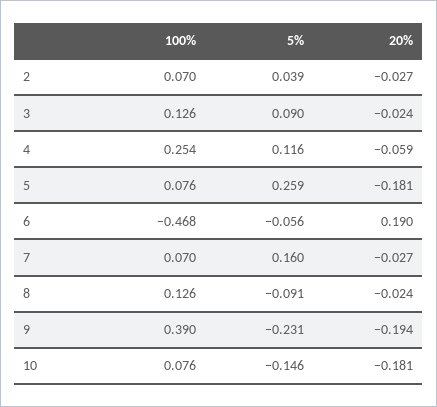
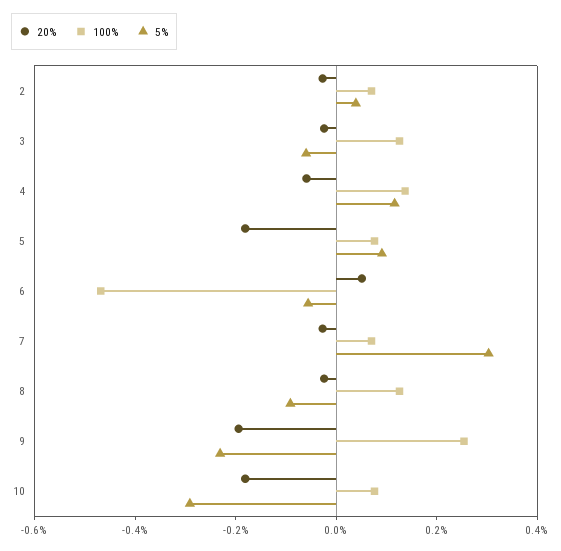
  {
    "100%": {
      "2": 0.07,
      "3": 0.126,
-     "4": 0.254,
+     "4": 0.15,
      "5": 0.076,
      "6": -0.468,
      "7": 0.07,
      "8": 0.126,
-     "9": 0.39,
+     "9": 0.25,
      "10": 0.076
    },
    "5%": {
      "2": 0.039,
-     "3": 0.09,
+     "3": -0.05,
      "4": 0.116,
-     "5": 0.259,
+     "5": 0.1,
      "6": -0.056,
-     "7": 0.16,
+     "7": 0.3,
      "8": -0.091,
      "9": -0.231,
-     "10": -0.146
+     "10": -0.3
    },
    "20%": {
      "2": -0.027,
      "3": -0.024,
      "4": -0.059,
      "5": -0.181,
-     "6": 0.19,
+     "6": 0.05,
      "7": -0.027,
      "8": -0.024,
      "9": -0.194,
      "10": -0.181
    }
  }

